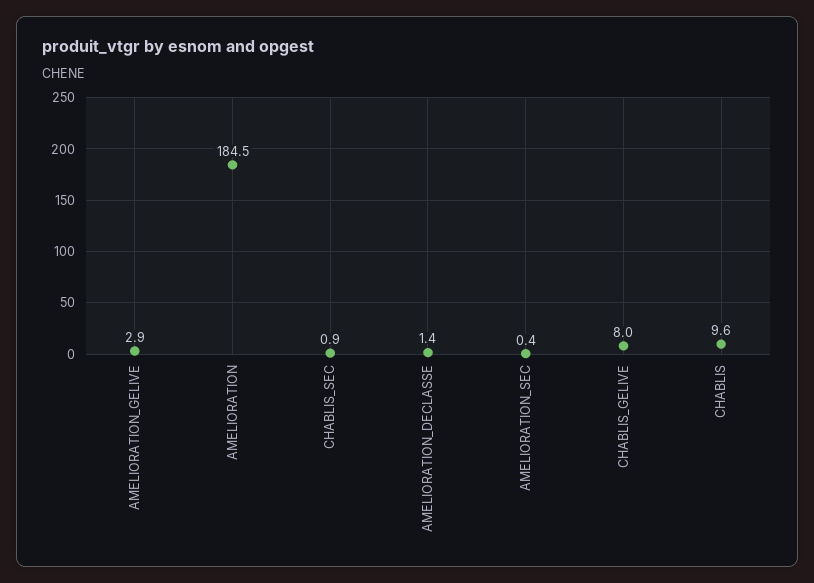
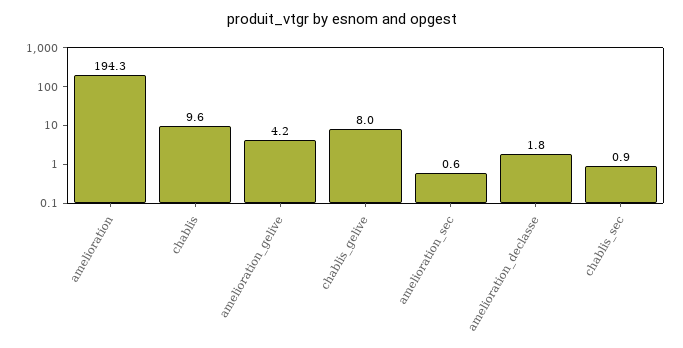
  {
-   "AMELIORATION_GELIVE": 2.9,
+   "AMELIORATION_GELIVE": 4.2,
-   "AMELIORATION": 184.5,
+   "AMELIORATION": 194.3,
    "CHABLIS_SEC": 0.9,
-   "AMELIORATION_DECLASSE": 1.4,
+   "AMELIORATION_DECLASSE": 1.8,
-   "AMELIORATION_SEC": 0.4,
+   "AMELIORATION_SEC": 0.6,
    "CHABLIS_GELIVE": 8,
    "CHABLIS": 9.6
  }

